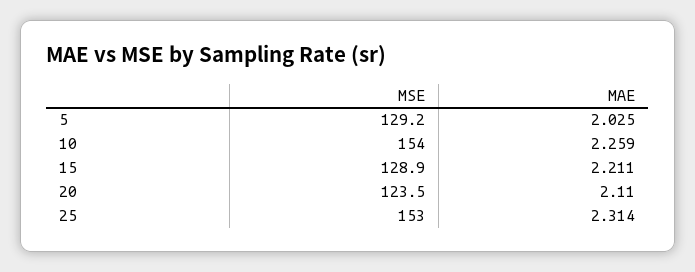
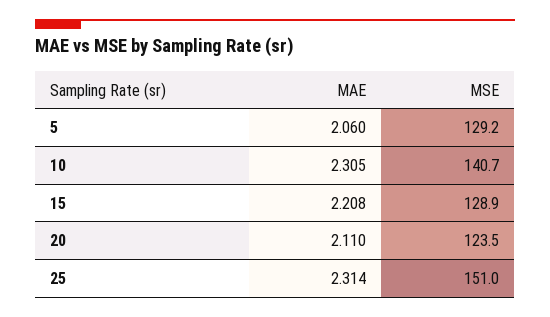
  {
    "MSE": {
      "5": 129.2,
-     "10": 154,
+     "10": 140.7,
      "15": 128.9,
      "20": 123.5,
-     "25": 153
+     "25": 151
    },
    "MAE": {
-     "5": 2.025,
+     "5": 2.06,
-     "10": 2.259,
+     "10": 2.305,
-     "15": 2.211,
+     "15": 2.208,
      "20": 2.11,
      "25": 2.314
    }
  }

